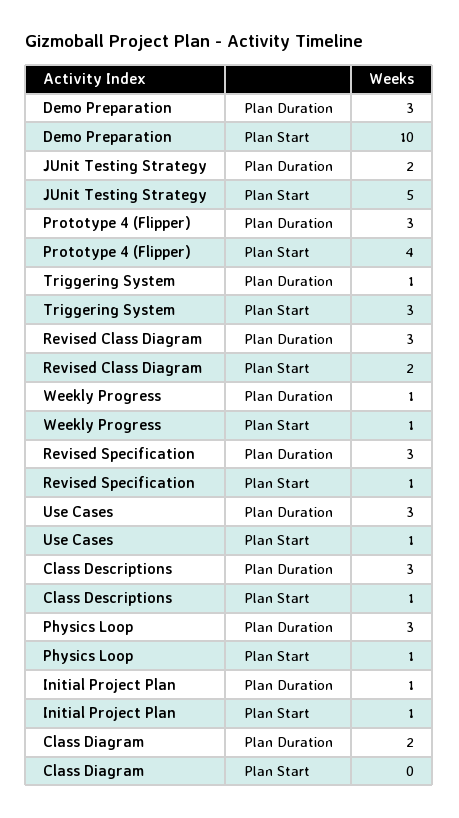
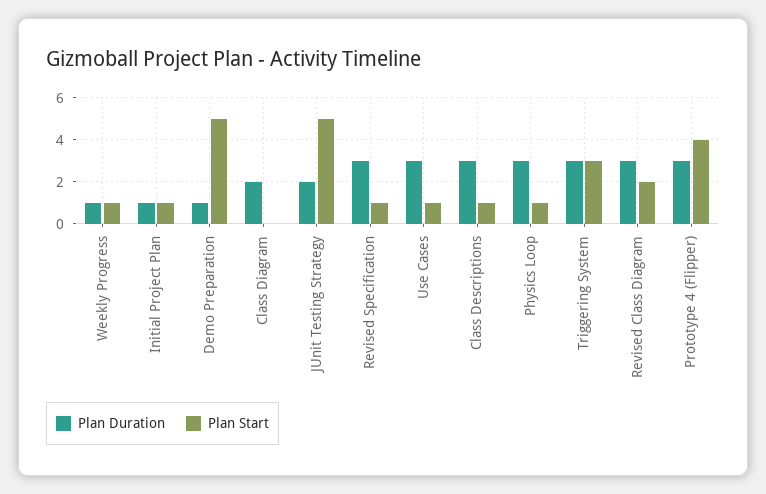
  {
    "Plan Duration": {
-     "Demo Preparation": 3,
+     "Demo Preparation": 1,
      "JUnit Testing Strategy": 2,
      "Prototype 4 (Flipper)": 3,
-     "Triggering System": 1,
+     "Triggering System": 3,
      "Revised Class Diagram": 3,
      "Weekly Progress": 1,
      "Revised Specification": 3,
      "Use Cases": 3,
      "Class Descriptions": 3,
      "Physics Loop": 3,
      "Initial Project Plan": 1,
      "Class Diagram": 2
    },
    "Plan Start": {
-     "Demo Preparation": 10,
+     "Demo Preparation": 5,
      "JUnit Testing Strategy": 5,
      "Prototype 4 (Flipper)": 4,
      "Triggering System": 3,
      "Revised Class Diagram": 2,
      "Weekly Progress": 1,
      "Revised Specification": 1,
      "Use Cases": 1,
      "Class Descriptions": 1,
      "Physics Loop": 1,
      "Initial Project Plan": 1,
      "Class Diagram": 0
    }
  }

